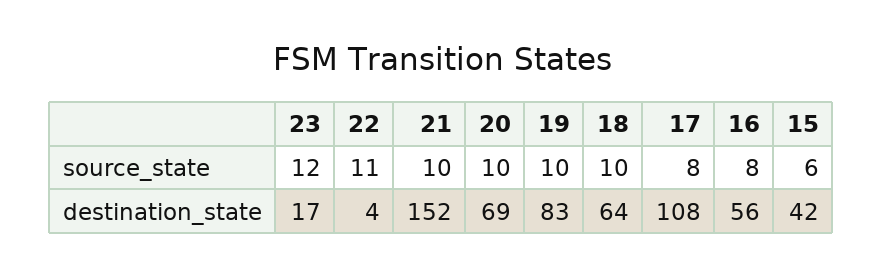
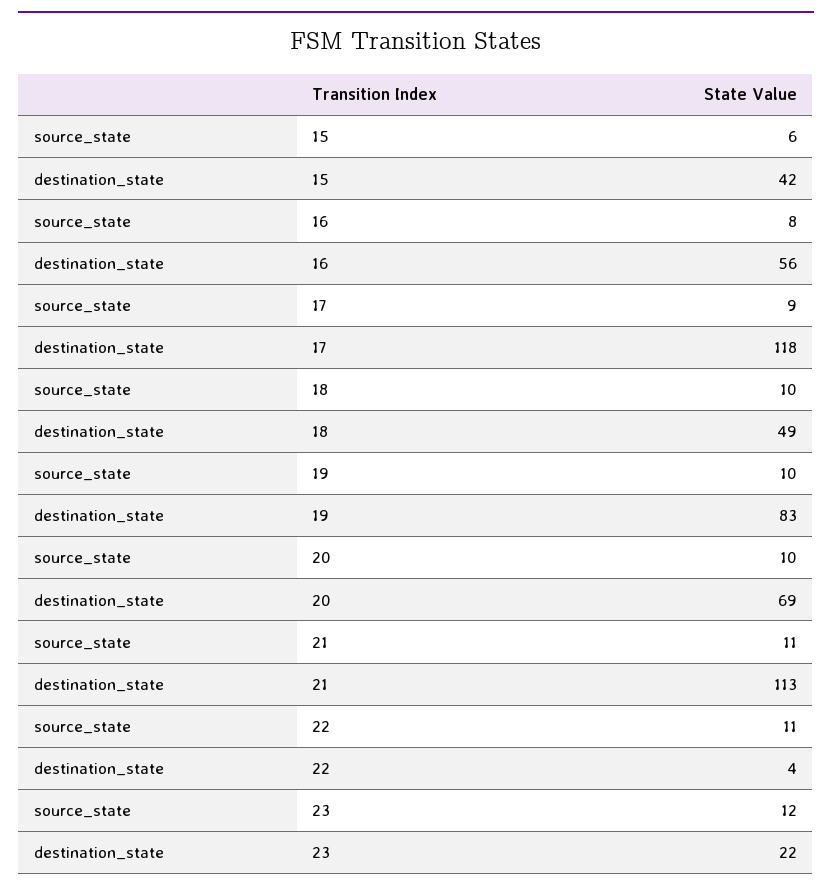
  {
    "23": {
      "source_state": 12,
-     "destination_state": 17
+     "destination_state": 22
    },
    "22": {
      "source_state": 11,
      "destination_state": 4
    },
    "21": {
-     "source_state": 10,
+     "source_state": 11,
-     "destination_state": 152
+     "destination_state": 113
    },
    "20": {
      "source_state": 10,
      "destination_state": 69
    },
    "19": {
      "source_state": 10,
      "destination_state": 83
    },
    "18": {
      "source_state": 10,
-     "destination_state": 64
+     "destination_state": 49
    },
    "17": {
-     "source_state": 8,
+     "source_state": 9,
-     "destination_state": 108
+     "destination_state": 118
    },
    "16": {
      "source_state": 8,
      "destination_state": 56
    },
    "15": {
      "source_state": 6,
      "destination_state": 42
    }
  }

